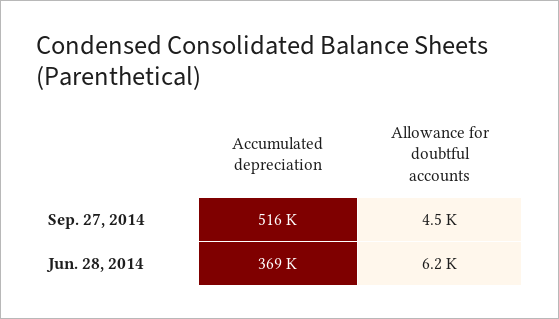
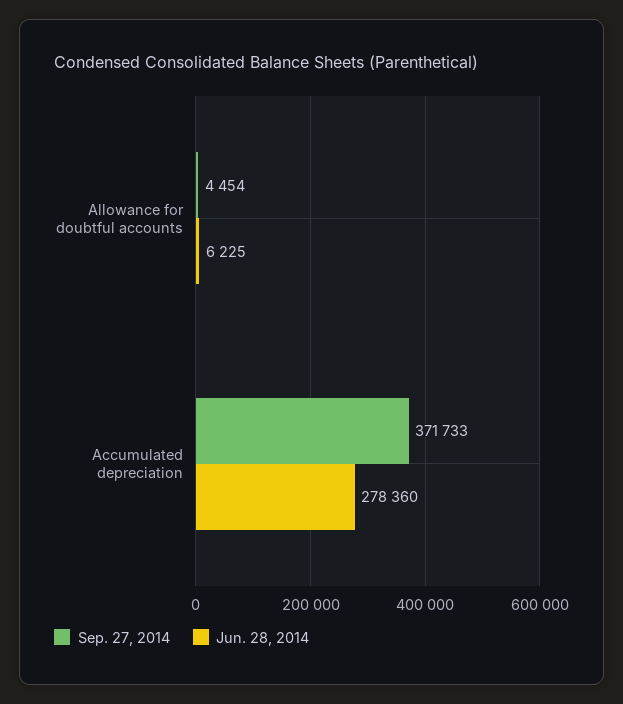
  {
    "Sep. 27, 2014": {
-     "Accumulated depreciation": 516000,
+     "Accumulated depreciation": 371733,
      "Allowance for doubtful accounts": 4454
    },
    "Jun. 28, 2014": {
-     "Accumulated depreciation": 369000,
+     "Accumulated depreciation": 278360,
      "Allowance for doubtful accounts": 6225
    }
  }

